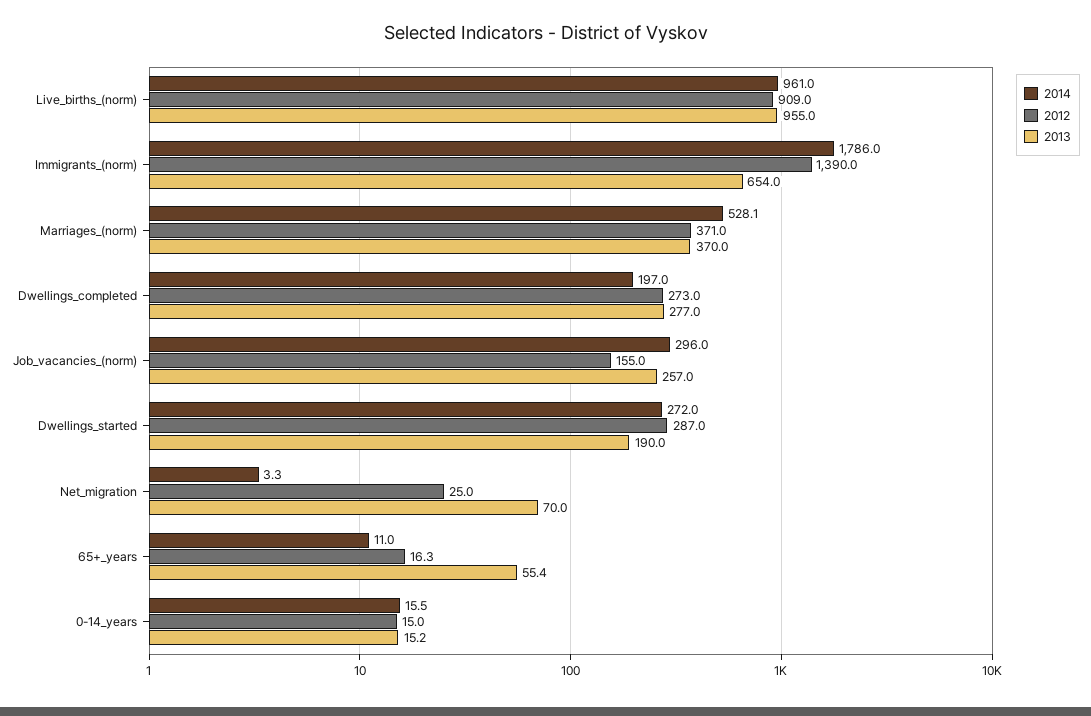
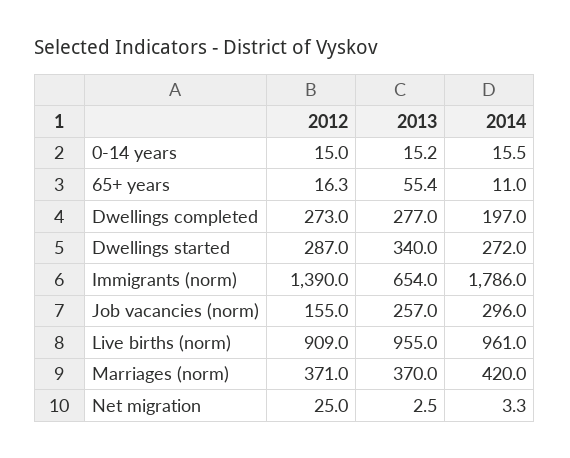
  {
    "2014": {
      "Live_births_(norm)": 961,
      "Immigrants_(norm)": 1786,
-     "Marriages_(norm)": 528.1,
+     "Marriages_(norm)": 420,
      "Dwellings_completed": 197,
      "Job_vacancies_(norm)": 296,
      "Dwellings_started": 272,
      "Net_migration": 3.3,
      "65+_years": 11,
      "0-14_years": 15.5
    },
    "2012": {
      "Live_births_(norm)": 909,
      "Immigrants_(norm)": 1390,
      "Marriages_(norm)": 371,
      "Dwellings_completed": 273,
      "Job_vacancies_(norm)": 155,
      "Dwellings_started": 287,
      "Net_migration": 25,
      "65+_years": 16.3,
      "0-14_years": 15
    },
    "2013": {
      "Live_births_(norm)": 955,
      "Immigrants_(norm)": 654,
      "Marriages_(norm)": 370,
      "Dwellings_completed": 277,
      "Job_vacancies_(norm)": 257,
-     "Dwellings_started": 190,
+     "Dwellings_started": 340,
-     "Net_migration": 70,
+     "Net_migration": 2.5,
      "65+_years": 55.4,
      "0-14_years": 15.2
    }
  }

